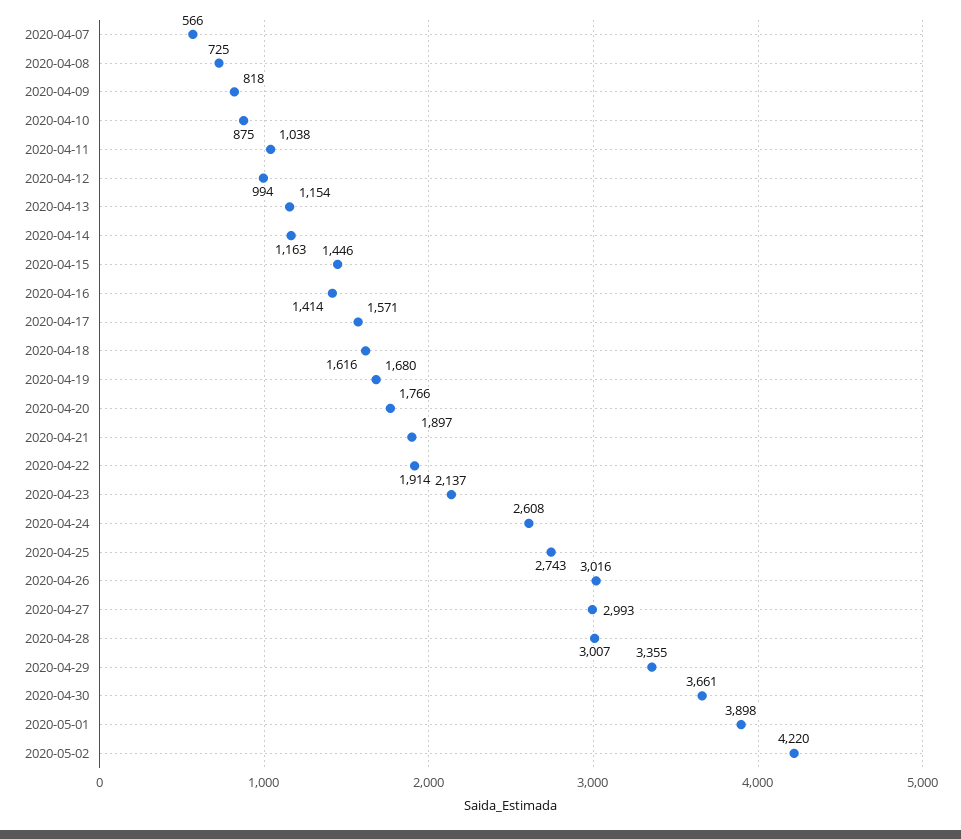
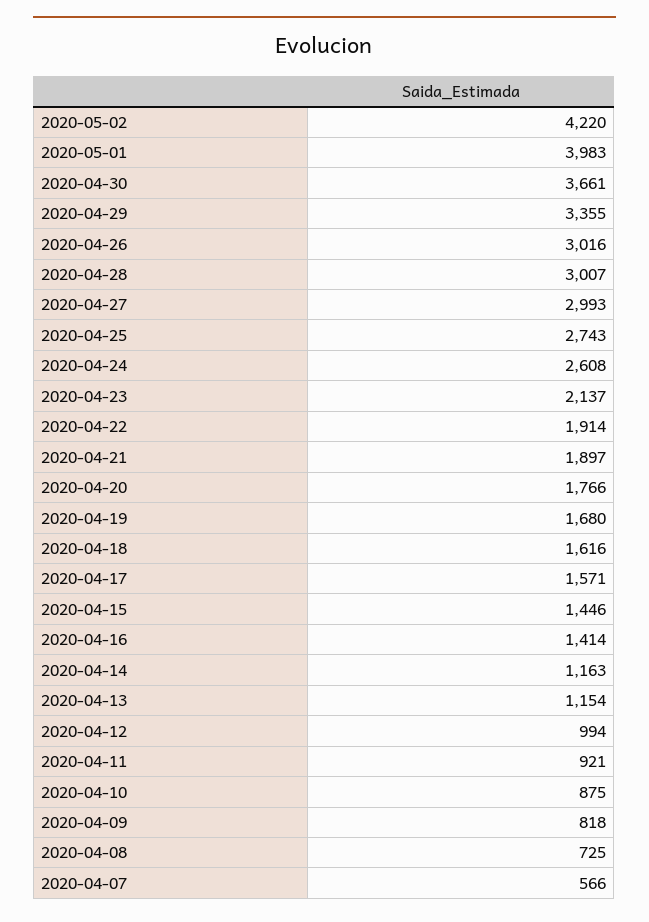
  {
    "2020-04-07": 566,
    "2020-04-08": 725,
    "2020-04-09": 818,
    "2020-04-10": 875,
-   "2020-04-11": 1038,
+   "2020-04-11": 921,
    "2020-04-12": 994,
    "2020-04-13": 1154,
    "2020-04-14": 1163,
    "2020-04-15": 1446,
    "2020-04-16": 1414,
    "2020-04-17": 1571,
    "2020-04-18": 1616,
    "2020-04-19": 1680,
    "2020-04-20": 1766,
    "2020-04-21": 1897,
    "2020-04-22": 1914,
    "2020-04-23": 2137,
    "2020-04-24": 2608,
    "2020-04-25": 2743,
    "2020-04-26": 3016,
    "2020-04-27": 2993,
    "2020-04-28": 3007,
    "2020-04-29": 3355,
    "2020-04-30": 3661,
-   "2020-05-01": 3898,
+   "2020-05-01": 3983,
    "2020-05-02": 4220
  }

